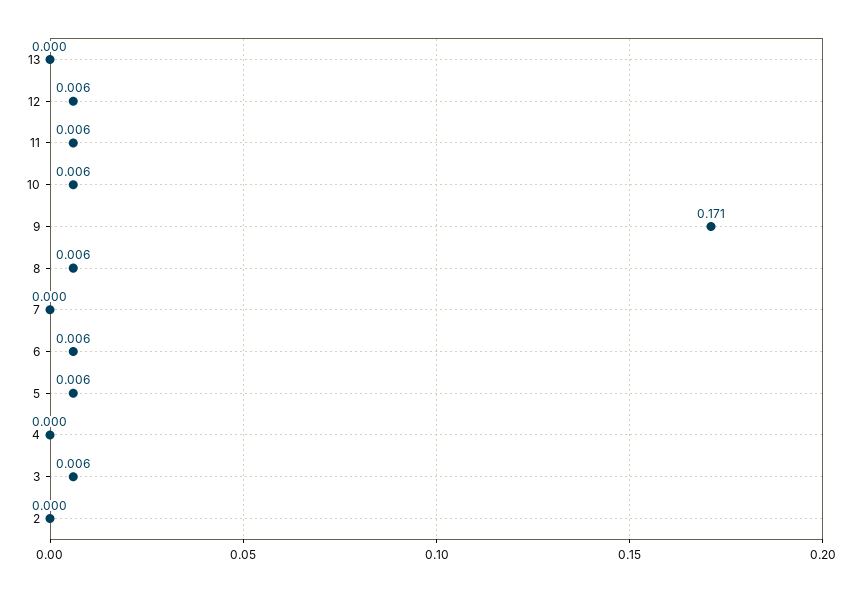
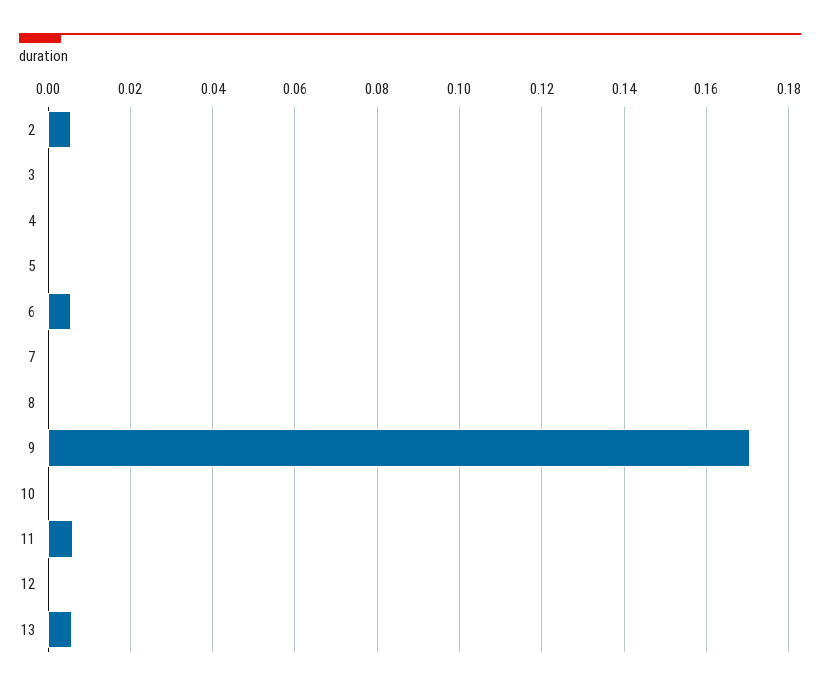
  {
-   "13": 0,
+   "13": 0.006,
-   "12": 0.006,
+   "12": 0,
    "11": 0.006,
-   "10": 0.006,
+   "10": 0,
    "9": 0.171,
-   "8": 0.006,
+   "8": 0,
    "7": 0,
    "6": 0.006,
-   "5": 0.006,
+   "5": 0,
    "4": 0,
-   "3": 0.006,
+   "3": 0,
-   "2": 0
+   "2": 0.006
  }

